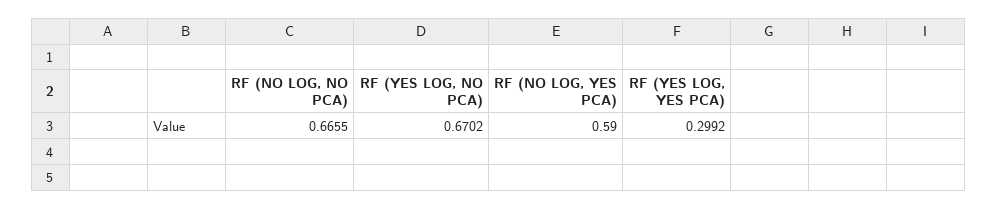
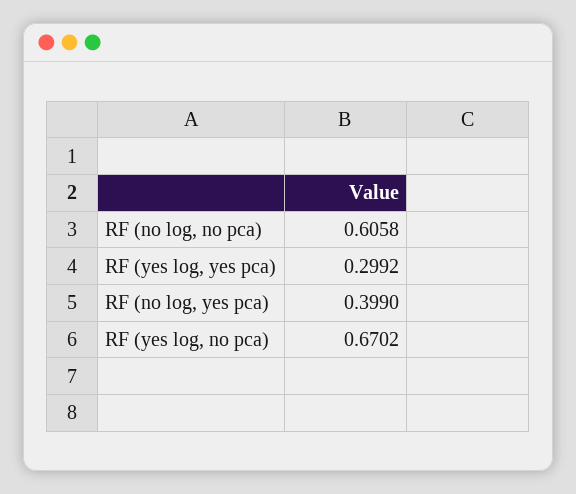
  {
-   "RF (NO LOG, NO PCA)": 0.6655,
+   "RF (NO LOG, NO PCA)": 0.6058,
    "RF (YES LOG, NO PCA)": 0.6702,
-   "RF (NO LOG, YES PCA)": 0.59,
+   "RF (NO LOG, YES PCA)": 0.399,
    "RF (YES LOG, YES PCA)": 0.2992
  }

